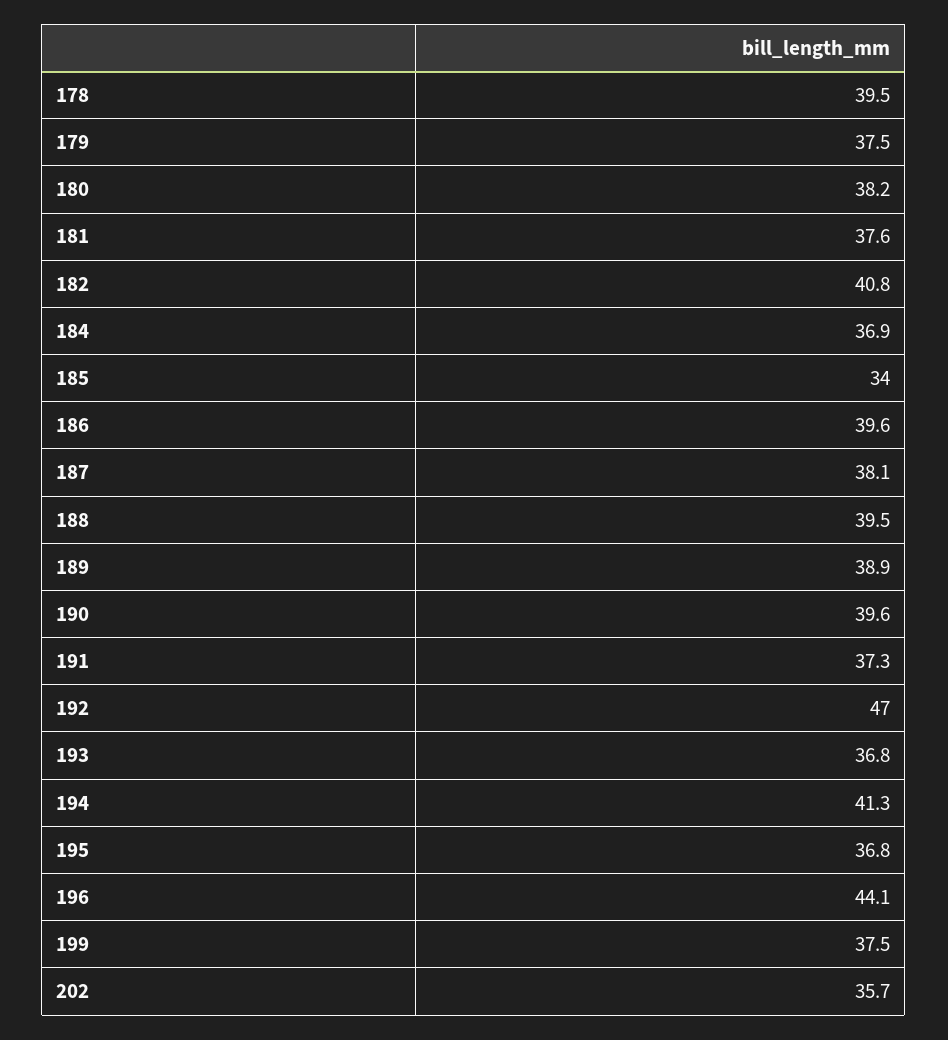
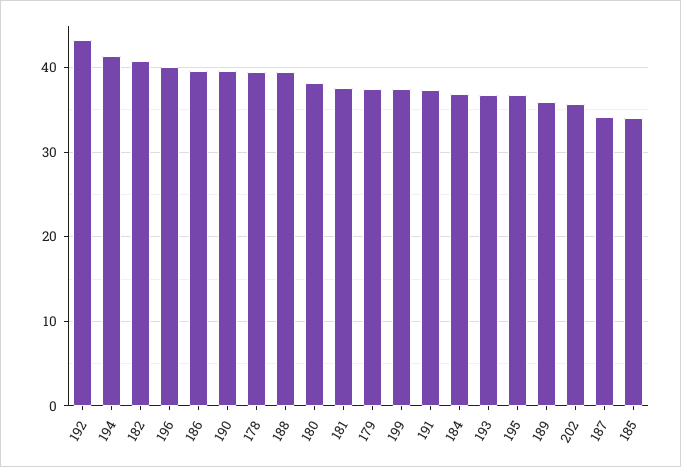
  {
    "178": 39.5,
    "179": 37.5,
    "180": 38.2,
    "181": 37.6,
    "182": 40.8,
    "184": 36.9,
    "185": 34,
    "186": 39.6,
-   "187": 38.1,
+   "187": 34,
    "188": 39.5,
-   "189": 38.9,
+   "189": 36,
    "190": 39.6,
    "191": 37.3,
-   "192": 47,
+   "192": 43,
    "193": 36.8,
    "194": 41.3,
    "195": 36.8,
-   "196": 44.1,
+   "196": 40,
    "199": 37.5,
    "202": 35.7
  }

